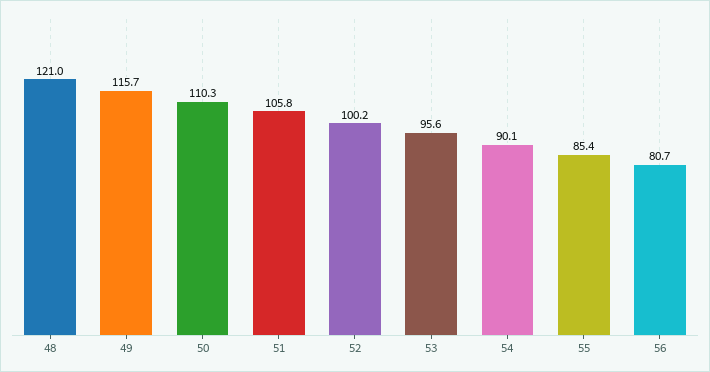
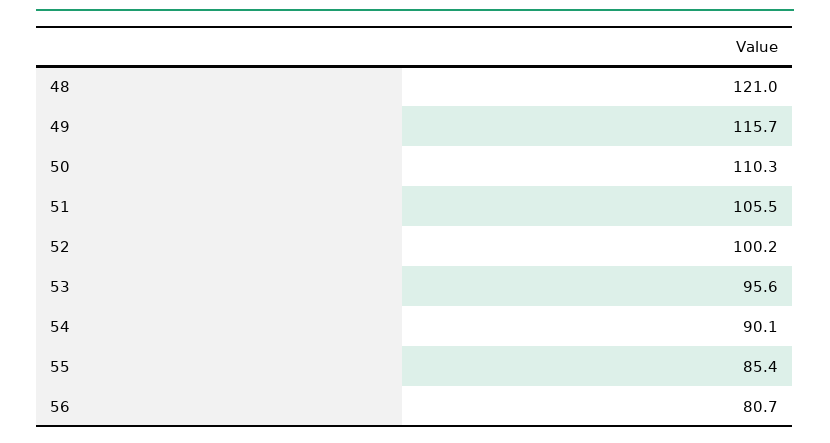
  {
    "48": 121,
    "49": 115.7,
    "50": 110.3,
-   "51": 105.8,
+   "51": 105.5,
    "52": 100.2,
    "53": 95.6,
    "54": 90.1,
    "55": 85.4,
    "56": 80.7
  }

